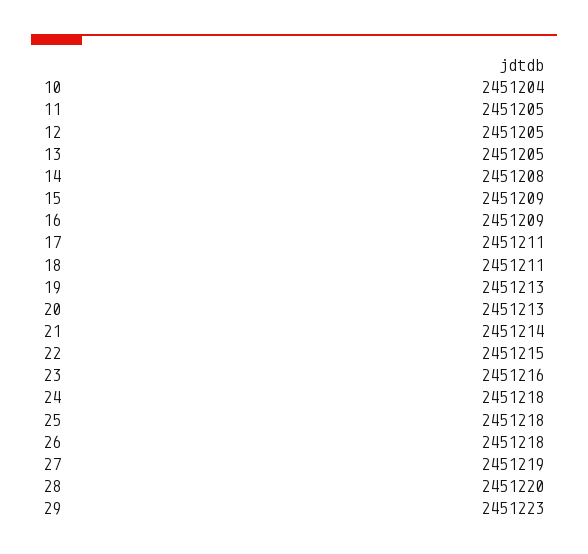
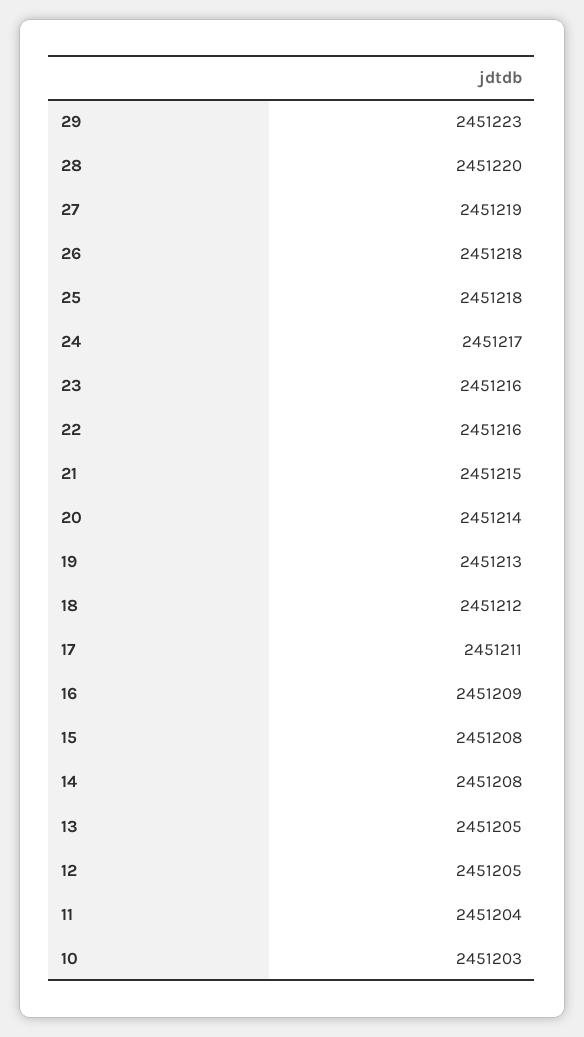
  {
-   "10": 2451204,
+   "10": 2451203,
-   "11": 2451205,
+   "11": 2451204,
    "12": 2451205,
    "13": 2451205,
    "14": 2451208,
-   "15": 2451209,
+   "15": 2451208,
    "16": 2451209,
    "17": 2451211,
-   "18": 2451211,
+   "18": 2451212,
    "19": 2451213,
-   "20": 2451213,
+   "20": 2451214,
-   "21": 2451214,
+   "21": 2451215,
-   "22": 2451215,
+   "22": 2451216,
    "23": 2451216,
-   "24": 2451218,
+   "24": 2451217,
    "25": 2451218,
    "26": 2451218,
    "27": 2451219,
    "28": 2451220,
    "29": 2451223
  }

